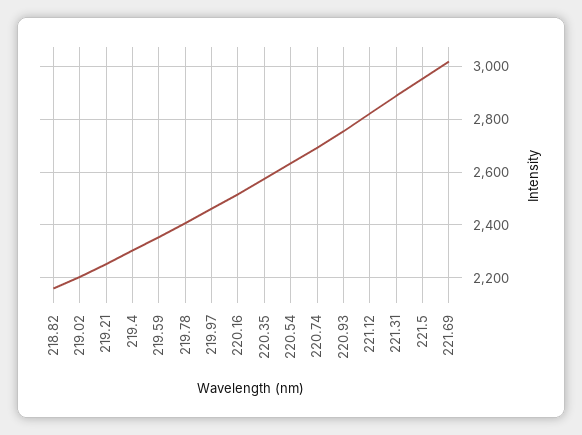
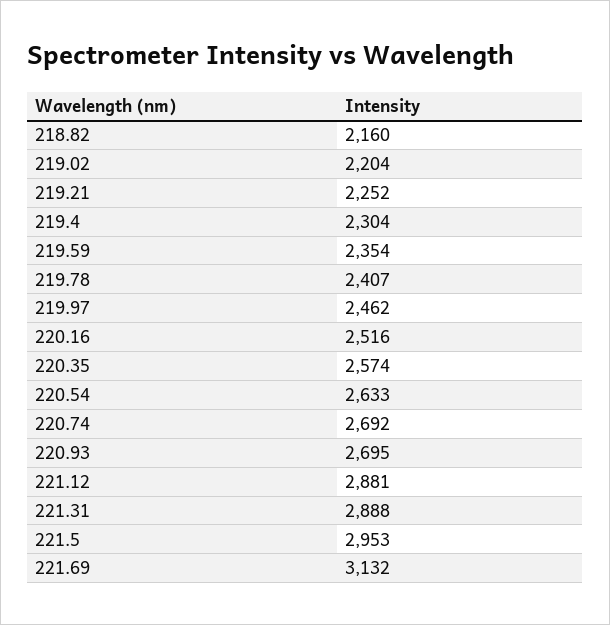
  {
    "218.82": 2160,
    "219.02": 2204,
    "219.21": 2252,
    "219.4": 2304,
    "219.59": 2354,
    "219.78": 2407,
    "219.97": 2462,
    "220.16": 2516,
    "220.35": 2574,
    "220.54": 2633,
    "220.74": 2692,
-   "220.93": 2750,
+   "220.93": 2695,
-   "221.12": 2825,
+   "221.12": 2881,
    "221.31": 2888,
    "221.5": 2953,
-   "221.69": 3025
+   "221.69": 3132
  }

